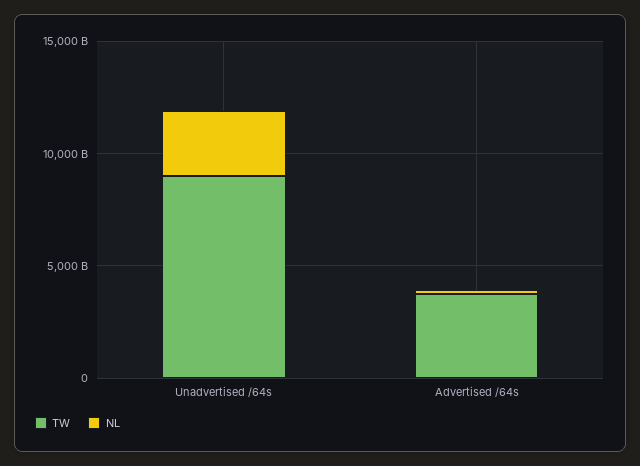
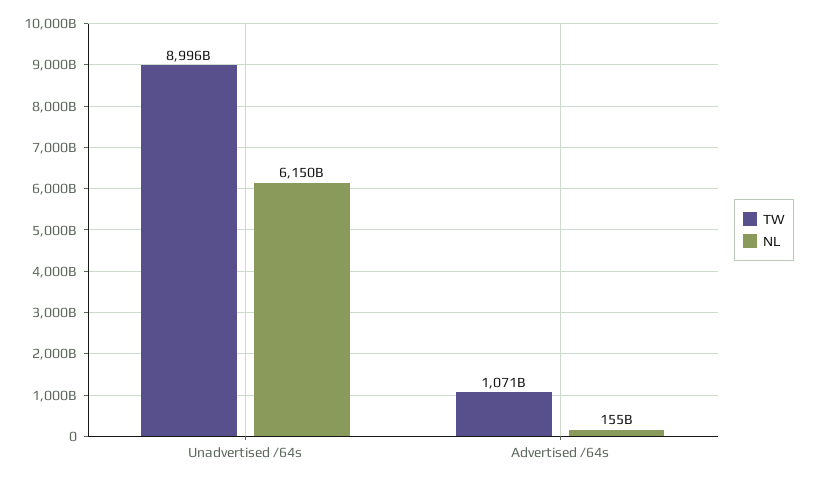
  {
    "TW": {
      "Unadvertised /64s": 8996000000000,
-     "Advertised /64s": 4000000000000
+     "Advertised /64s": 1071000000000
    },
    "NL": {
-     "Unadvertised /64s": 3000000000000,
+     "Unadvertised /64s": 6150000000000,
      "Advertised /64s": 155000000000
    }
  }

